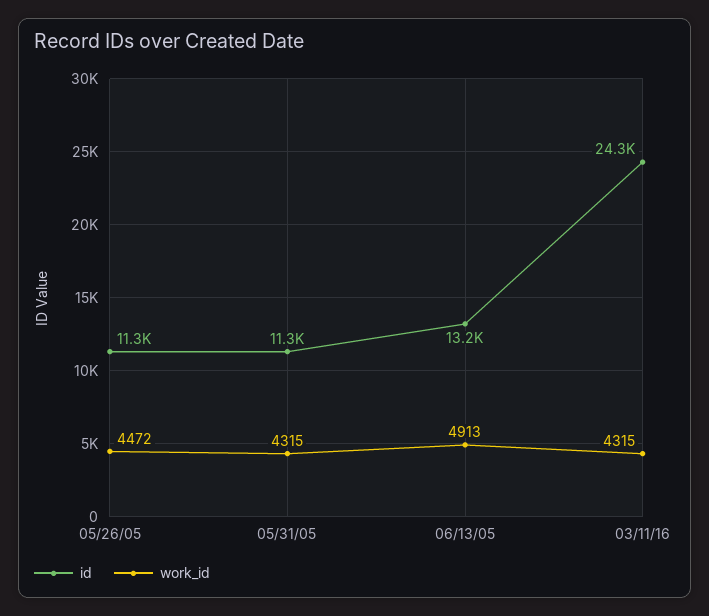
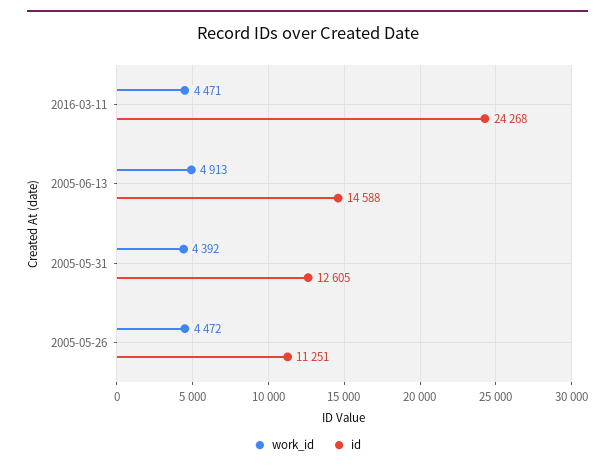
  {
    "id": {
      "05/26/05": 11251,
-     "05/31/05": 11300,
+     "05/31/05": 12605,
-     "06/13/05": 13200,
+     "06/13/05": 14588,
      "03/11/16": 24268
    },
    "work_id": {
      "05/26/05": 4472,
-     "05/31/05": 4315,
+     "05/31/05": 4392,
      "06/13/05": 4913,
-     "03/11/16": 4315
+     "03/11/16": 4471
    }
  }

